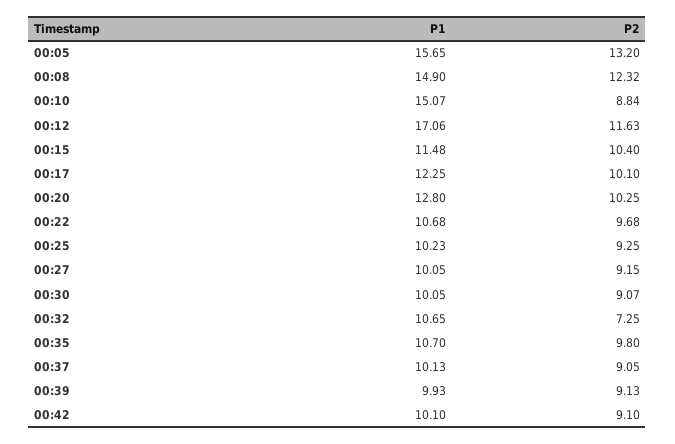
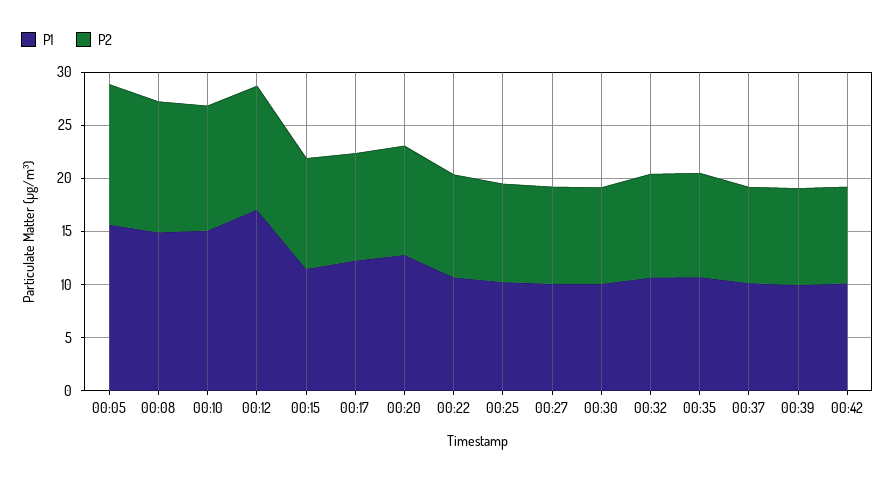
  {
    "P1": {
      "00:05": 15.65,
      "00:08": 14.9,
      "00:10": 15.07,
      "00:12": 17.06,
      "00:15": 11.48,
      "00:17": 12.25,
      "00:20": 12.8,
      "00:22": 10.68,
      "00:25": 10.23,
      "00:27": 10.05,
      "00:30": 10.05,
      "00:32": 10.65,
      "00:35": 10.7,
      "00:37": 10.13,
      "00:39": 9.93,
      "00:42": 10.1
    },
    "P2": {
      "00:05": 13.2,
      "00:08": 12.32,
-     "00:10": 8.84,
+     "00:10": 12,
      "00:12": 11.63,
      "00:15": 10.4,
      "00:17": 10.1,
      "00:20": 10.25,
      "00:22": 9.68,
      "00:25": 9.25,
      "00:27": 9.15,
      "00:30": 9.07,
-     "00:32": 7.25,
+     "00:32": 10,
      "00:35": 9.8,
      "00:37": 9.05,
      "00:39": 9.13,
      "00:42": 9.1
    }
  }

